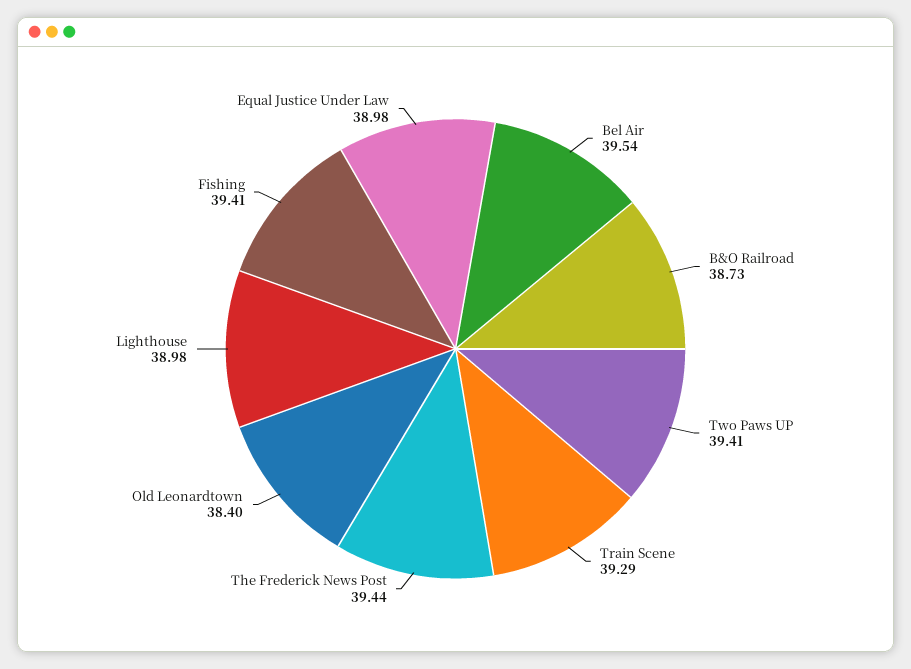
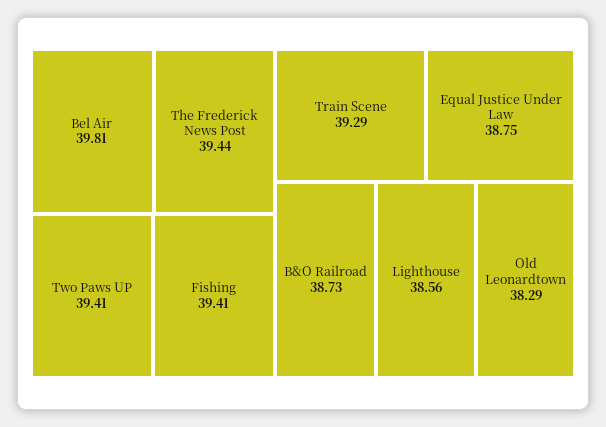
  {
-   "Bel Air": 39.54,
+   "Bel Air": 39.81,
    "B&O Railroad": 38.73,
    "Two Paws UP": 39.41,
    "Train Scene": 39.29,
    "The Frederick News Post": 39.44,
-   "Old Leonardtown": 38.4,
+   "Old Leonardtown": 38.29,
-   "Lighthouse": 38.98,
+   "Lighthouse": 38.56,
    "Fishing": 39.41,
-   "Equal Justice Under Law": 38.98
+   "Equal Justice Under Law": 38.75
  }

